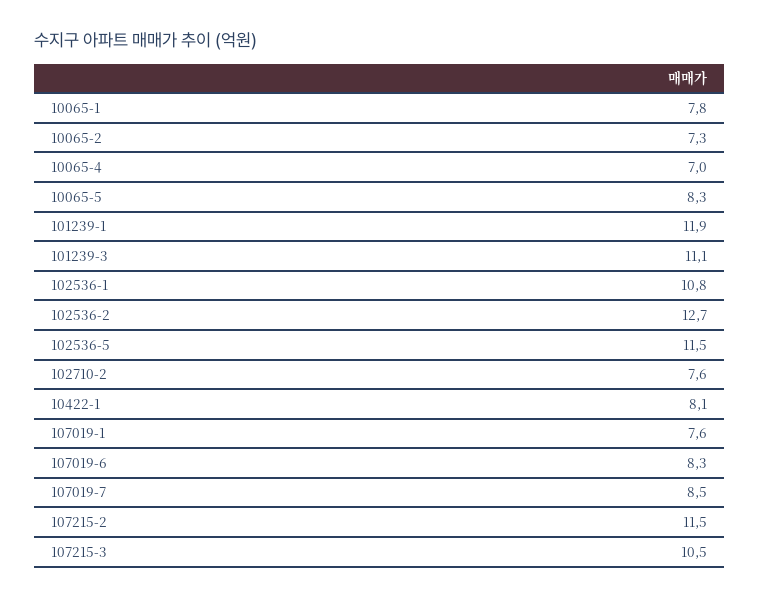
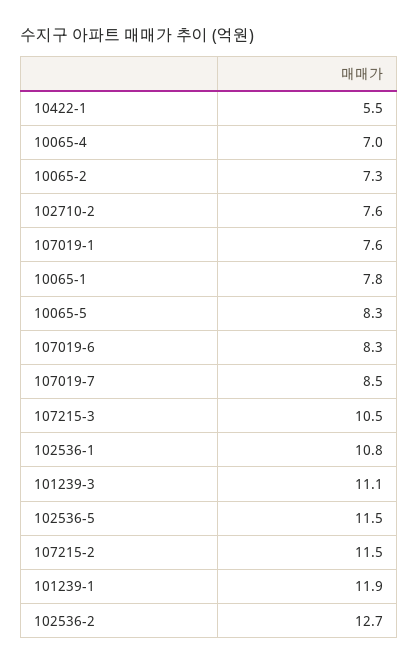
  {
    "10065-1": 7.8,
    "10065-2": 7.3,
    "10065-4": 7,
    "10065-5": 8.3,
    "101239-1": 11.9,
    "101239-3": 11.1,
    "102536-1": 10.8,
    "102536-2": 12.7,
    "102536-5": 11.5,
    "102710-2": 7.6,
-   "10422-1": 8.1,
+   "10422-1": 5.5,
    "107019-1": 7.6,
    "107019-6": 8.3,
    "107019-7": 8.5,
    "107215-2": 11.5,
    "107215-3": 10.5
  }

